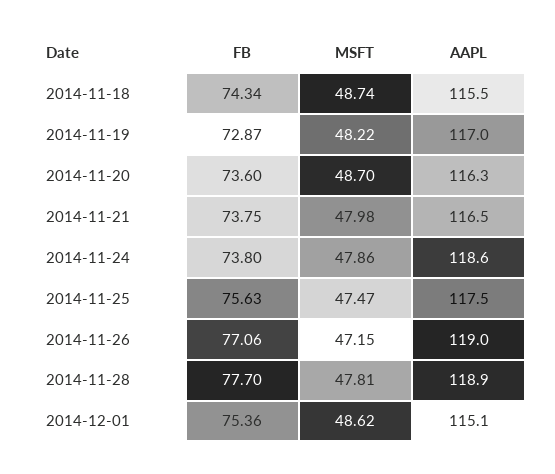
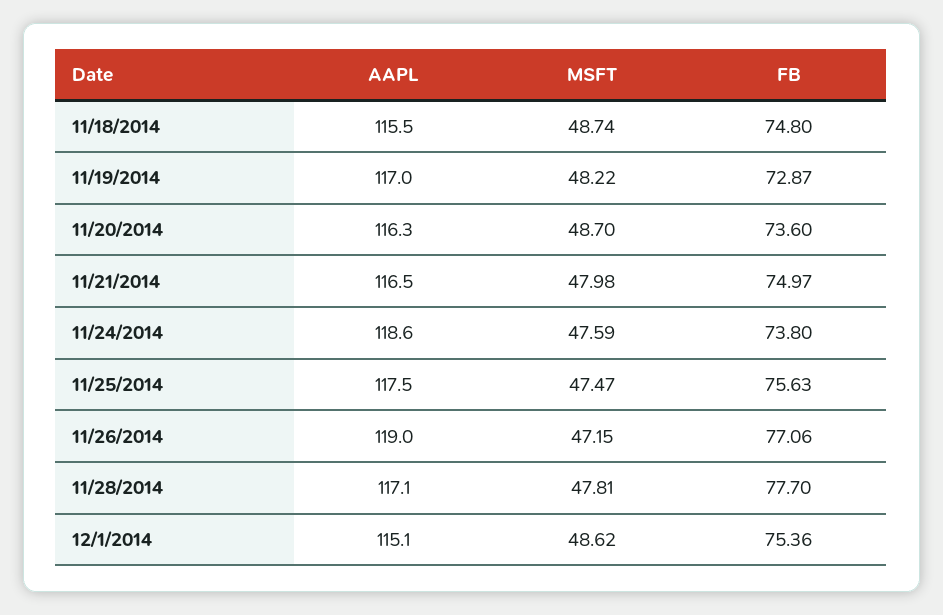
  {
    "FB": {
-     "2014-11-18": 74.34,
+     "2014-11-18": 74.8,
      "2014-11-19": 72.87,
      "2014-11-20": 73.6,
-     "2014-11-21": 73.75,
+     "2014-11-21": 74.97,
      "2014-11-24": 73.8,
      "2014-11-25": 75.63,
      "2014-11-26": 77.06,
      "2014-11-28": 77.7,
      "2014-12-01": 75.36
    },
    "MSFT": {
      "2014-11-18": 48.74,
      "2014-11-19": 48.22,
      "2014-11-20": 48.7,
      "2014-11-21": 47.98,
-     "2014-11-24": 47.86,
+     "2014-11-24": 47.59,
      "2014-11-25": 47.47,
      "2014-11-26": 47.15,
      "2014-11-28": 47.81,
      "2014-12-01": 48.62
    },
    "AAPL": {
      "2014-11-18": 115.5,
      "2014-11-19": 117,
      "2014-11-20": 116.3,
      "2014-11-21": 116.5,
      "2014-11-24": 118.6,
      "2014-11-25": 117.5,
      "2014-11-26": 119,
-     "2014-11-28": 118.9,
+     "2014-11-28": 117.1,
      "2014-12-01": 115.1
    }
  }

